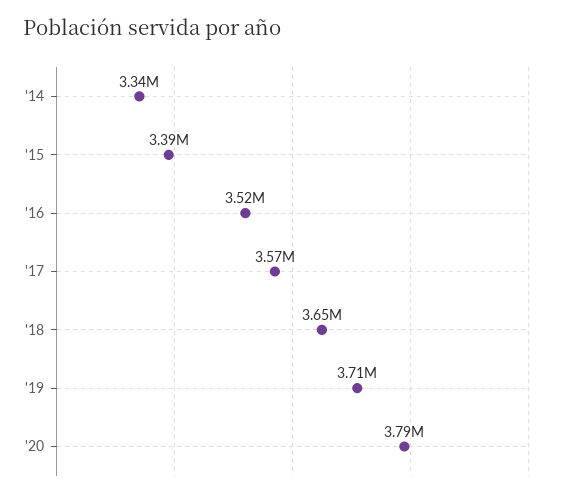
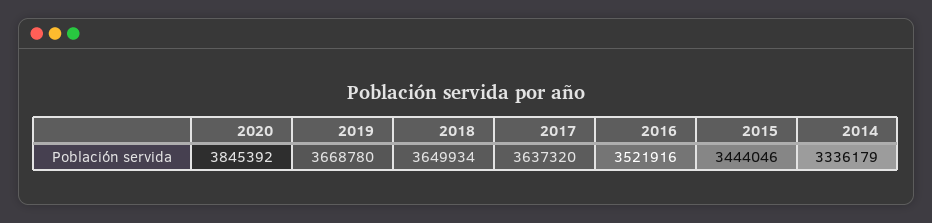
  {
    "'14": 3336179,
-   "'15": 3390000,
+   "'15": 3444046,
    "'16": 3521916,
-   "'17": 3570000,
+   "'17": 3637320,
    "'18": 3649934,
-   "'19": 3710000,
+   "'19": 3668780,
-   "'20": 3790000
+   "'20": 3845392
  }

